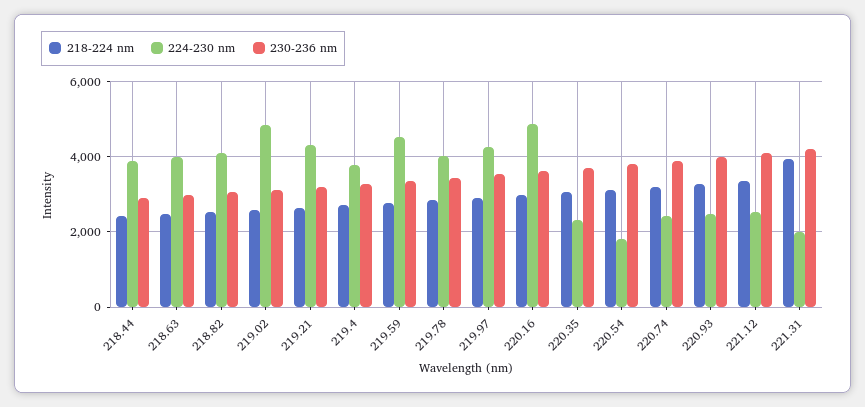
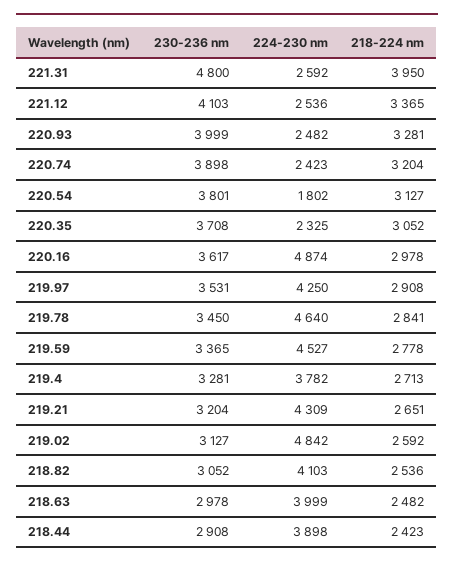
  {
    "218-224 nm": {
      "218.44": 2423,
      "218.63": 2482,
      "218.82": 2536,
      "219.02": 2592,
      "219.21": 2651,
      "219.4": 2713,
      "219.59": 2778,
      "219.78": 2841,
      "219.97": 2908,
      "220.16": 2978,
      "220.35": 3052,
      "220.54": 3127,
      "220.74": 3204,
      "220.93": 3281,
      "221.12": 3365,
      "221.31": 3950
    },
    "224-230 nm": {
      "218.44": 3898,
      "218.63": 3999,
      "218.82": 4103,
      "219.02": 4842,
      "219.21": 4309,
      "219.4": 3782,
      "219.59": 4527,
-     "219.78": 4000,
+     "219.78": 4640,
      "219.97": 4250,
      "220.16": 4874,
      "220.35": 2325,
      "220.54": 1802,
      "220.74": 2423,
      "220.93": 2482,
      "221.12": 2536,
-     "221.31": 2000
+     "221.31": 2592
    },
    "230-236 nm": {
      "218.44": 2908,
      "218.63": 2978,
      "218.82": 3052,
      "219.02": 3127,
      "219.21": 3204,
      "219.4": 3281,
      "219.59": 3365,
      "219.78": 3450,
      "219.97": 3531,
      "220.16": 3617,
      "220.35": 3708,
      "220.54": 3801,
      "220.74": 3898,
      "220.93": 3999,
      "221.12": 4103,
-     "221.31": 4200
+     "221.31": 4800
    }
  }

